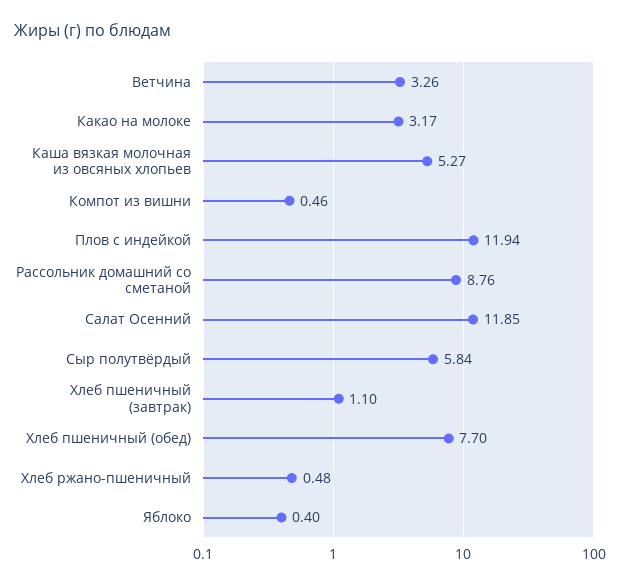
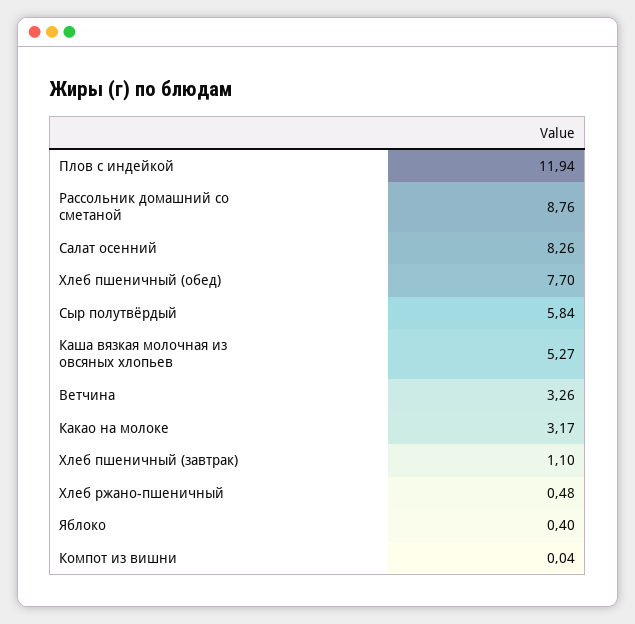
  {
    "Ветчина": 3.26,
    "Какао на молоке": 3.17,
    "Каша вязкая молочная из овсяных хлопьев": 5.27,
-   "Компот из вишни": 0.46,
+   "Компот из вишни": 0.04,
    "Плов с индейкой": 11.94,
    "Рассольник домашний со сметаной": 8.76,
-   "Салат Осенний": 11.85,
+   "Салат Осенний": 8.26,
    "Сыр полутвёрдый": 5.84,
    "Хлеб пшеничный (завтрак)": 1.1,
    "Хлеб пшеничный (обед)": 7.7,
    "Хлеб ржано-пшеничный": 0.48,
    "Яблоко": 0.4
  }

